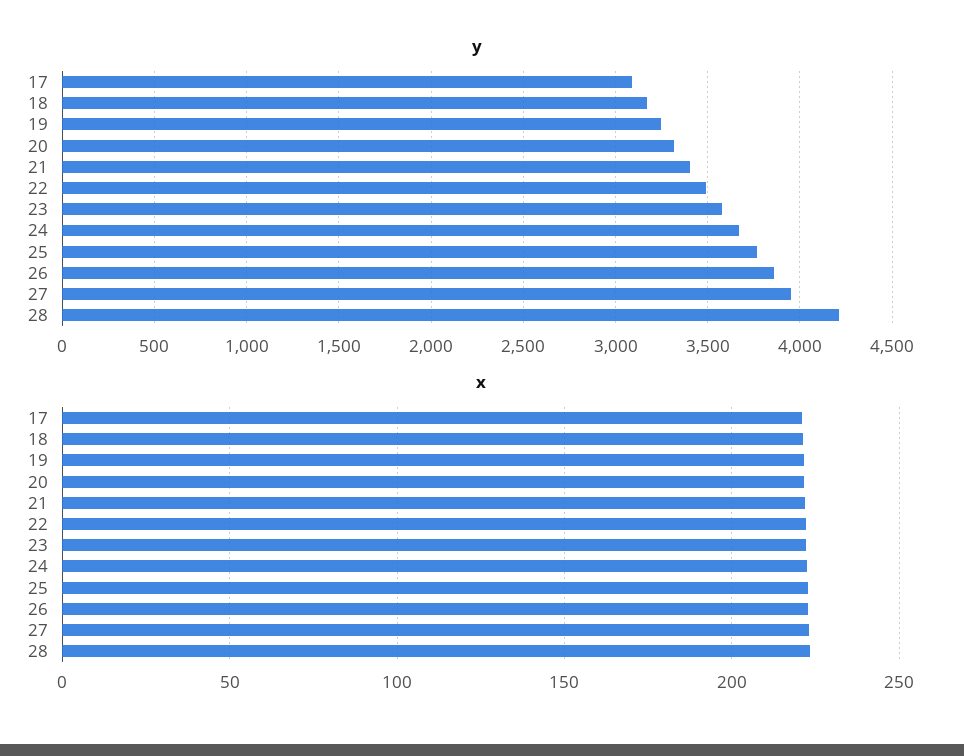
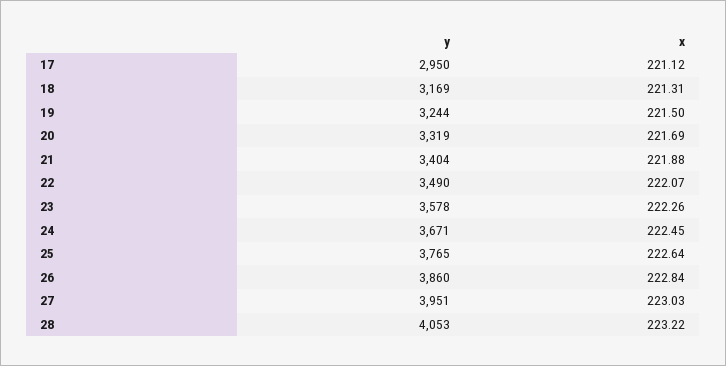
  {
    "y": {
-     "17": 3100,
+     "17": 2950,
      "18": 3169,
      "19": 3244,
      "20": 3319,
      "21": 3404,
      "22": 3490,
      "23": 3578,
      "24": 3671,
      "25": 3765,
      "26": 3860,
      "27": 3951,
-     "28": 4200
+     "28": 4053
    },
    "x": {
      "17": 221.12,
      "18": 221.31,
      "19": 221.5,
      "20": 221.69,
      "21": 221.88,
      "22": 222.07,
      "23": 222.26,
      "24": 222.45,
      "25": 222.64,
      "26": 222.84,
      "27": 223.03,
      "28": 223.22
    }
  }

